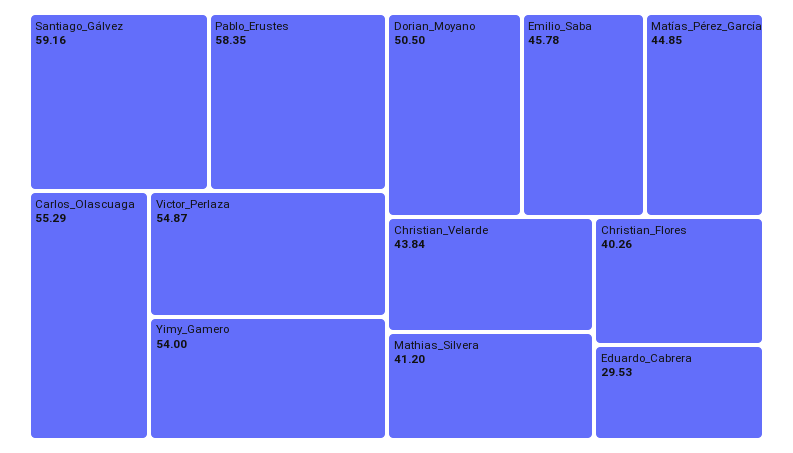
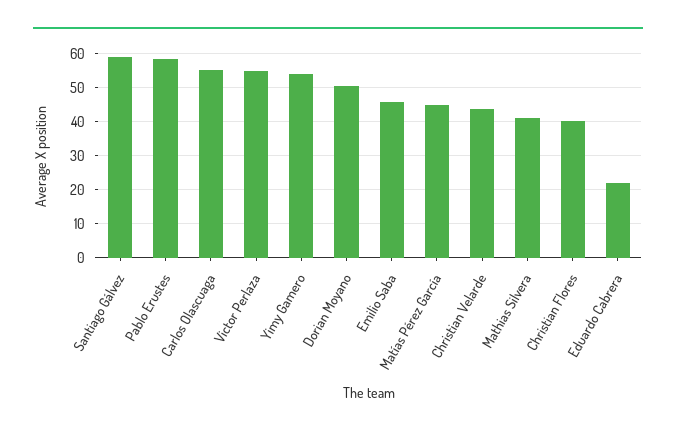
  {
    "Santiago_Gálvez": 59.16,
    "Pablo_Erustes": 58.35,
    "Carlos_Olascuaga": 55.29,
    "Victor_Perlaza": 54.87,
    "Yimy_Gamero": 54,
    "Dorian_Moyano": 50.5,
    "Emilio_Saba": 45.78,
    "Matías_Pérez_García": 44.85,
    "Christian_Velarde": 43.84,
    "Mathias_Silvera": 41.2,
    "Christian_Flores": 40.26,
-   "Eduardo_Cabrera": 29.53
+   "Eduardo_Cabrera": 22
  }

